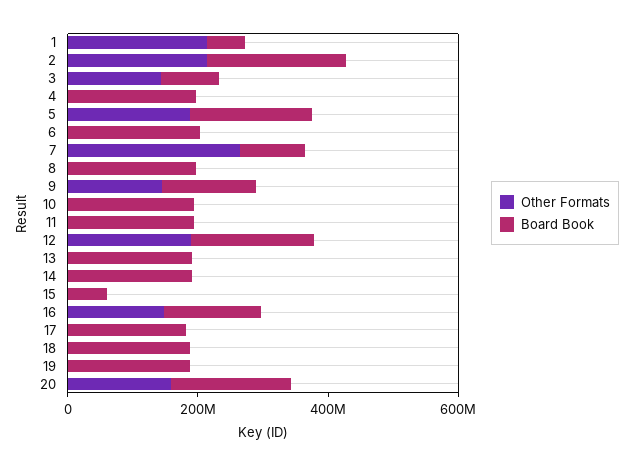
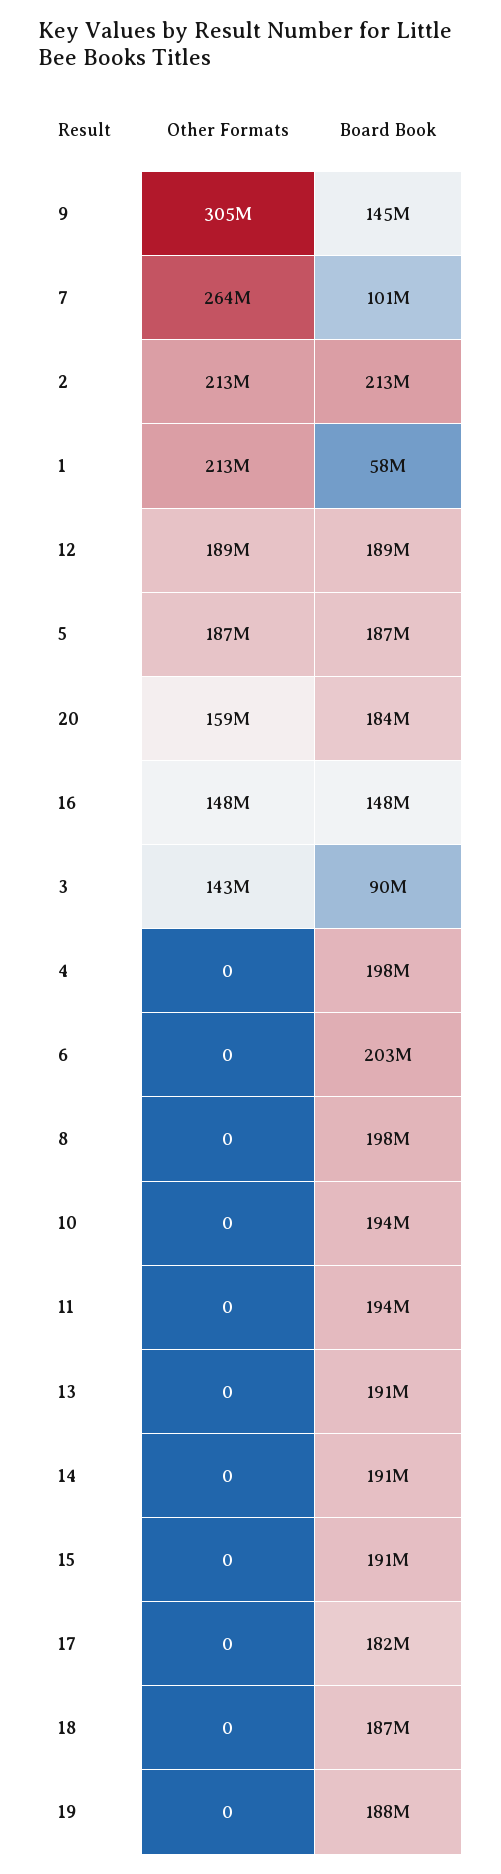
  {
    "Other Formats": {
      "1": 213000000,
      "2": 213000000,
      "3": 143000000,
      "4": 0,
      "5": 187000000,
      "6": 0,
      "7": 264000000,
      "8": 0,
-     "9": 150000000,
+     "9": 305000000,
      "10": 0,
      "11": 0,
      "12": 189000000,
      "13": 0,
      "14": 0,
      "15": 0,
      "16": 148000000,
      "17": 0,
      "18": 0,
      "19": 0,
      "20": 159000000
    },
    "Board Book": {
      "1": 58000000,
      "2": 213000000,
      "3": 90000000,
      "4": 198000000,
      "5": 187000000,
      "6": 203000000,
      "7": 101000000,
      "8": 198000000,
      "9": 145000000,
      "10": 194000000,
      "11": 194000000,
      "12": 189000000,
      "13": 191000000,
      "14": 191000000,
-     "15": 50000000,
+     "15": 191000000,
      "16": 148000000,
      "17": 182000000,
      "18": 187000000,
      "19": 188000000,
      "20": 184000000
    }
  }

